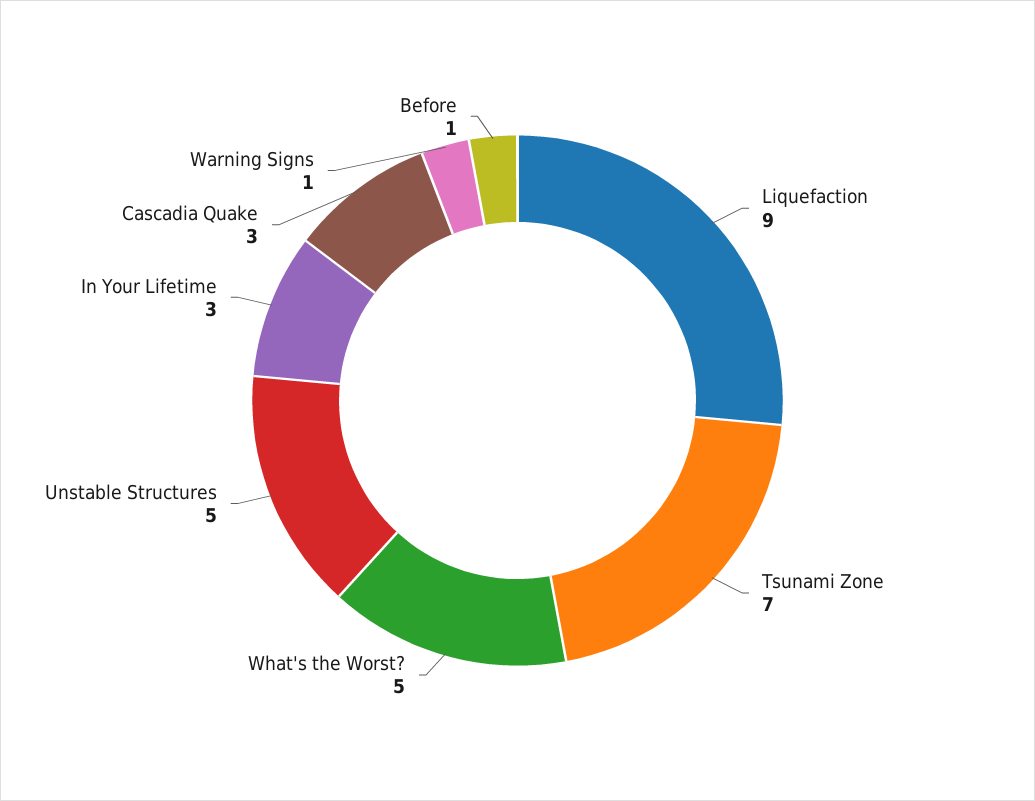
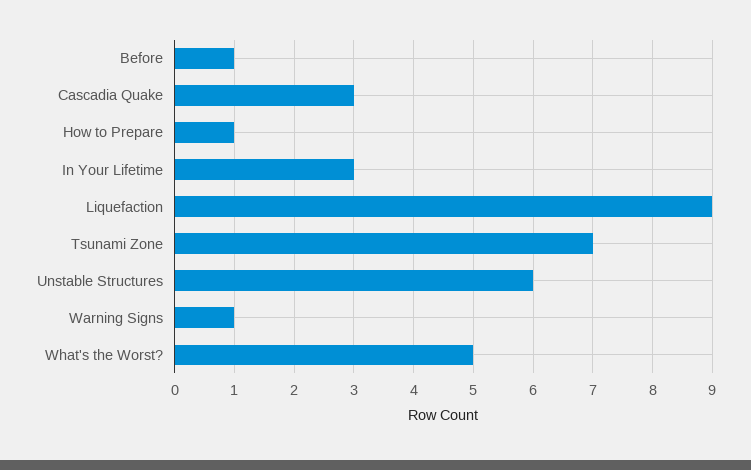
  {
    "Liquefaction": 9,
    "Tsunami Zone": 7,
    "What's the Worst?": 5,
-   "Unstable Structures": 5,
+   "Unstable Structures": 6,
    "In Your Lifetime": 3,
    "Cascadia Quake": 3,
    "Warning Signs": 1,
-   "Before": 1
+   "Before": 1,
+   "How to Prepare": 1
  }

